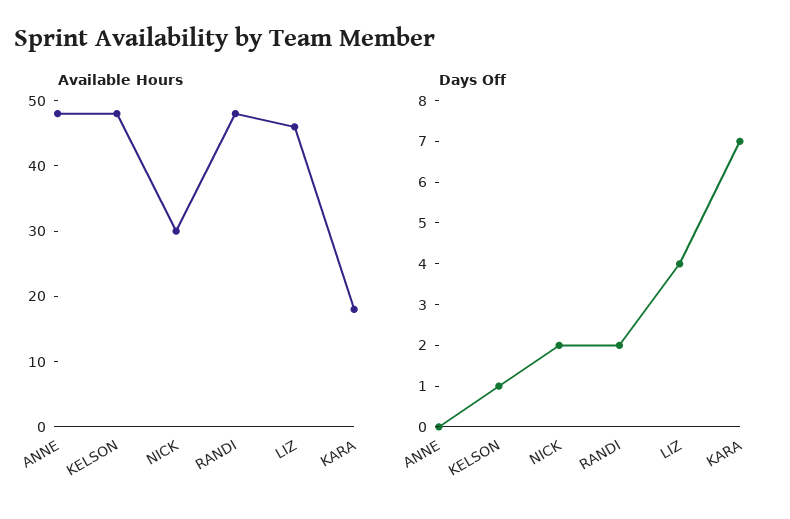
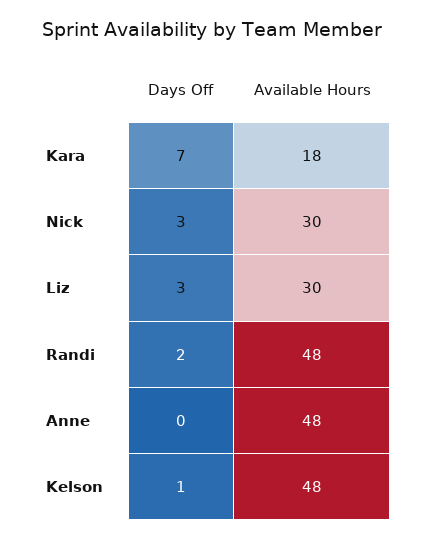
  {
    "Available Hours": {
      "ANNE": 48,
      "KELSON": 48,
      "NICK": 30,
      "RANDI": 48,
-     "LIZ": 45,
+     "LIZ": 30,
      "KARA": 18
    },
    "Days Off": {
      "ANNE": 0,
      "KELSON": 1,
-     "NICK": 2,
+     "NICK": 3,
      "RANDI": 2,
-     "LIZ": 4,
+     "LIZ": 3,
      "KARA": 7
    }
  }

